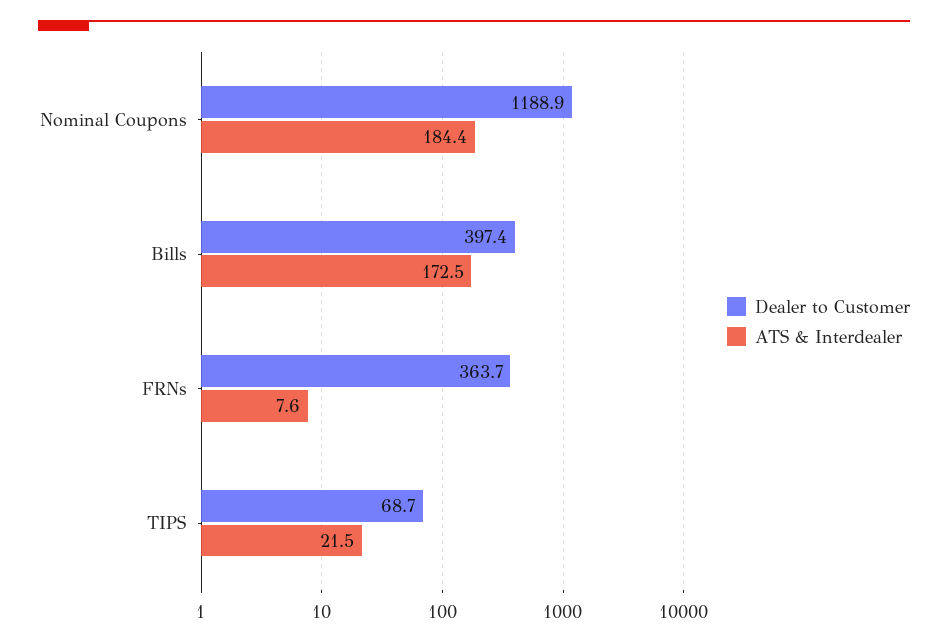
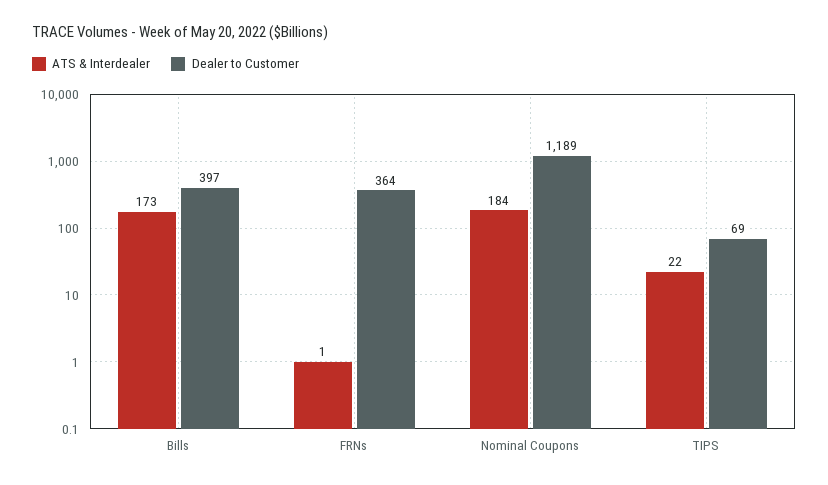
  {
    "Dealer to Customer": {
      "Nominal Coupons": 1188.9,
      "Bills": 397.4,
      "FRNs": 363.7,
      "TIPS": 68.7
    },
    "ATS & Interdealer": {
      "Nominal Coupons": 184.4,
      "Bills": 172.5,
-     "FRNs": 7.6,
+     "FRNs": 1,
      "TIPS": 21.5
    }
  }

